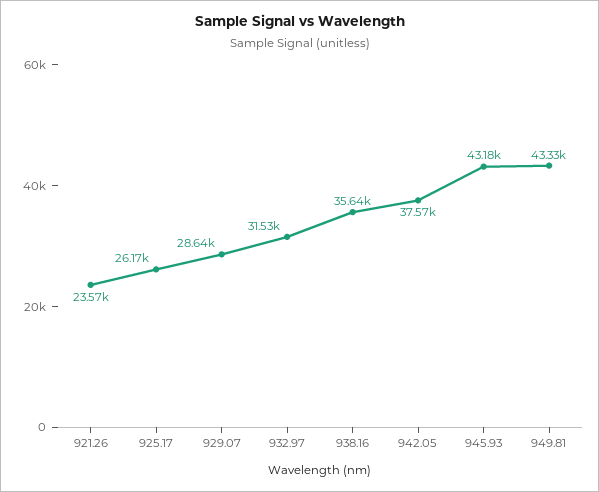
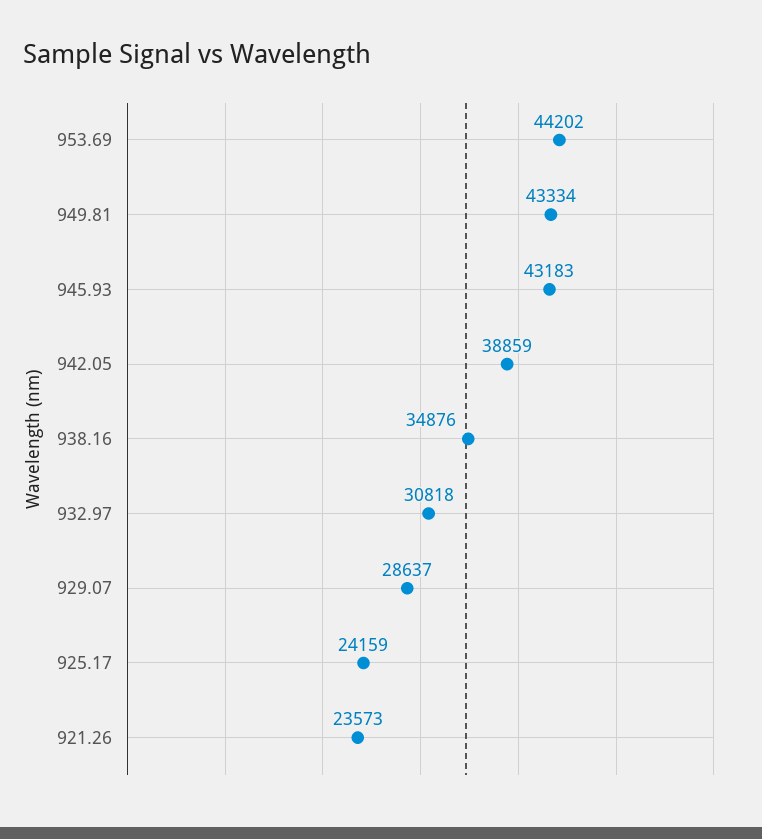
  {
    "921.26": 23573,
-   "925.17": 26170,
+   "925.17": 24159,
    "929.07": 28637,
-   "932.97": 31530,
+   "932.97": 30818,
-   "938.16": 35640,
+   "938.16": 34876,
-   "942.05": 37570,
+   "942.05": 38859,
    "945.93": 43183,
-   "949.81": 43334
+   "949.81": 43334,
+   "953.69": 44202
  }

